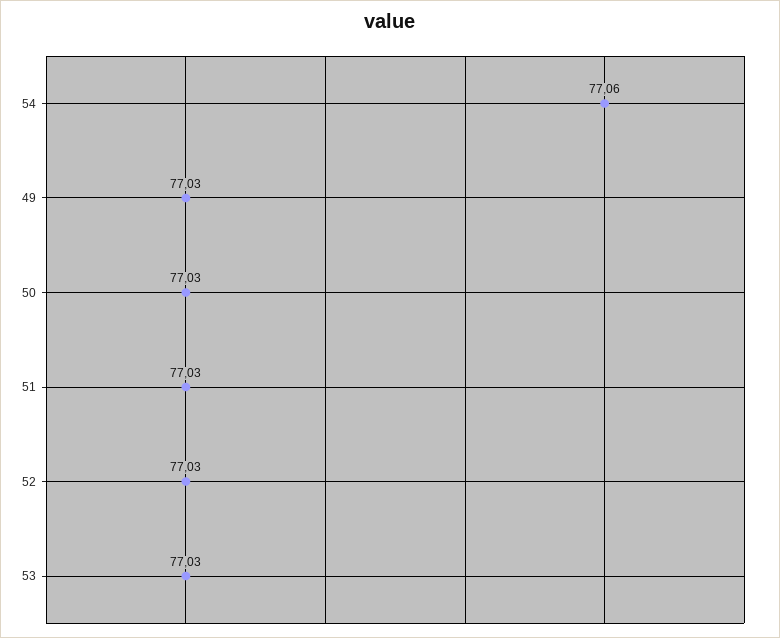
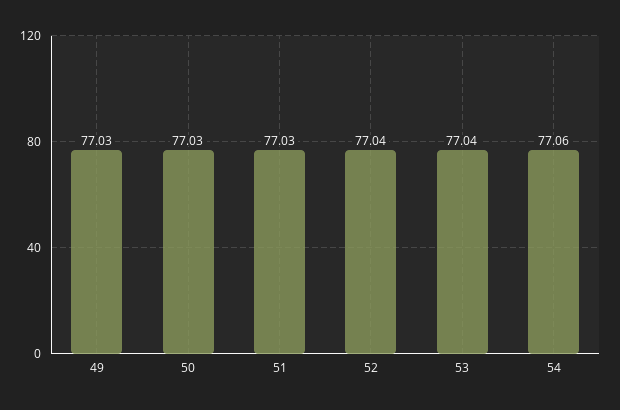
  {
    "54": 77.06,
    "49": 77.03,
    "50": 77.03,
    "51": 77.03,
-   "52": 77.03,
+   "52": 77.04,
-   "53": 77.03
+   "53": 77.04
  }

